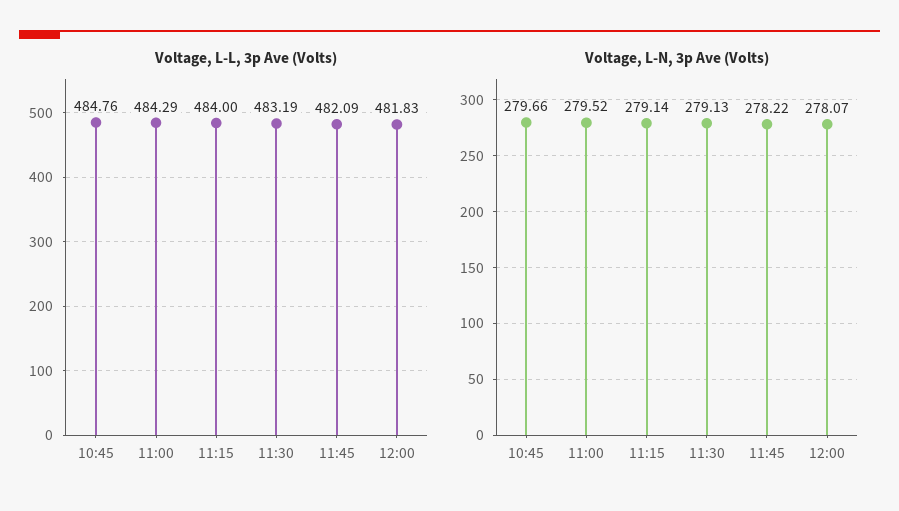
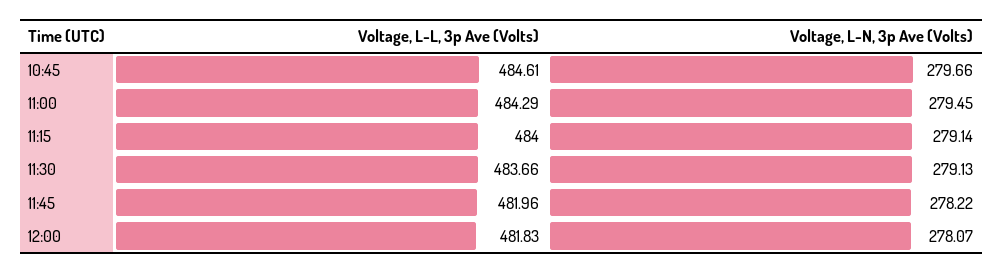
  {
    "Voltage, L-L, 3p Ave (Volts)": {
-     "10:45": 484.76,
+     "10:45": 484.61,
      "11:00": 484.29,
      "11:15": 484,
-     "11:30": 483.19,
+     "11:30": 483.66,
-     "11:45": 482.09,
+     "11:45": 481.96,
      "12:00": 481.83
    },
    "Voltage, L-N, 3p Ave (Volts)": {
      "10:45": 279.66,
-     "11:00": 279.52,
+     "11:00": 279.45,
      "11:15": 279.14,
      "11:30": 279.13,
      "11:45": 278.22,
      "12:00": 278.07
    }
  }

